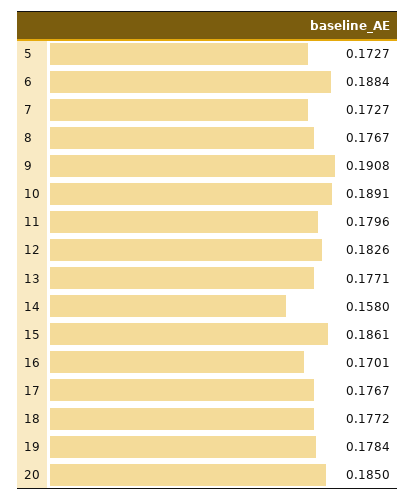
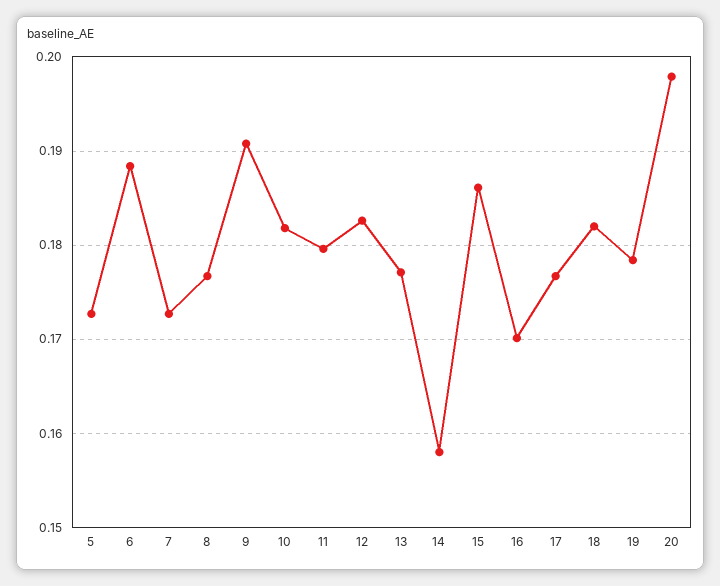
  {
    "5": 0.1727,
    "6": 0.1884,
    "7": 0.1727,
    "8": 0.1767,
    "9": 0.1908,
-   "10": 0.1891,
+   "10": 0.182,
    "11": 0.1796,
    "12": 0.1826,
    "13": 0.1771,
    "14": 0.158,
    "15": 0.1861,
    "16": 0.1701,
    "17": 0.1767,
-   "18": 0.1772,
+   "18": 0.182,
    "19": 0.1784,
-   "20": 0.185
+   "20": 0.198
  }

